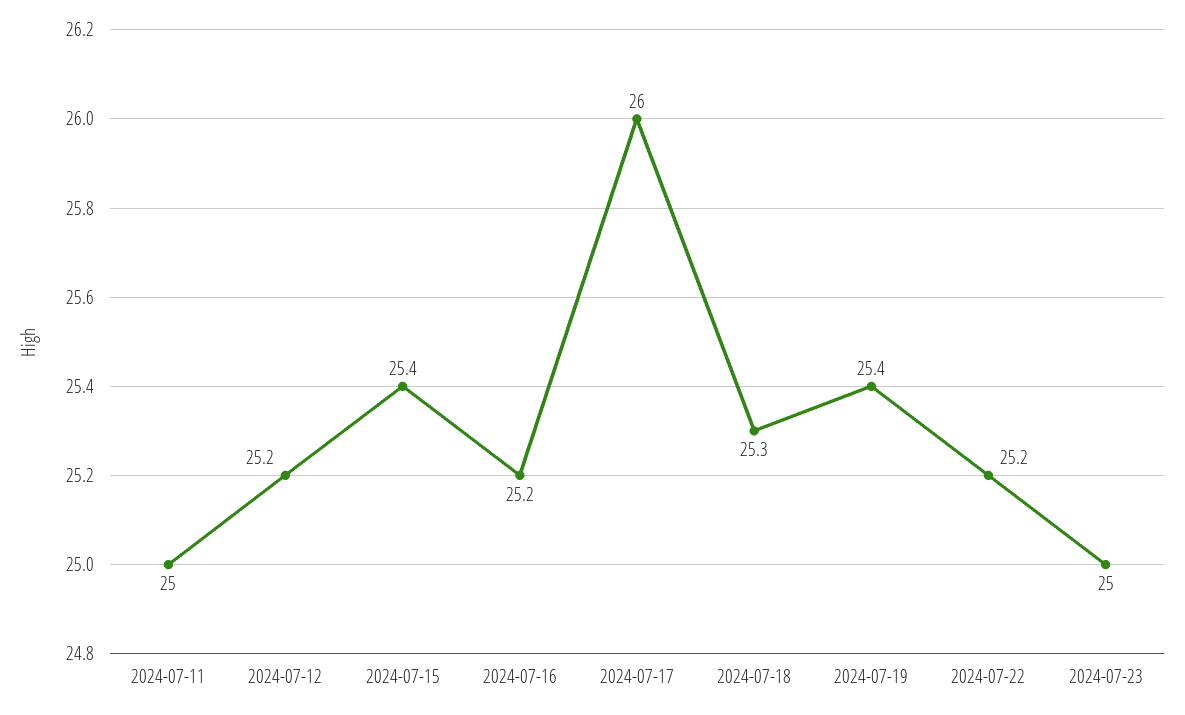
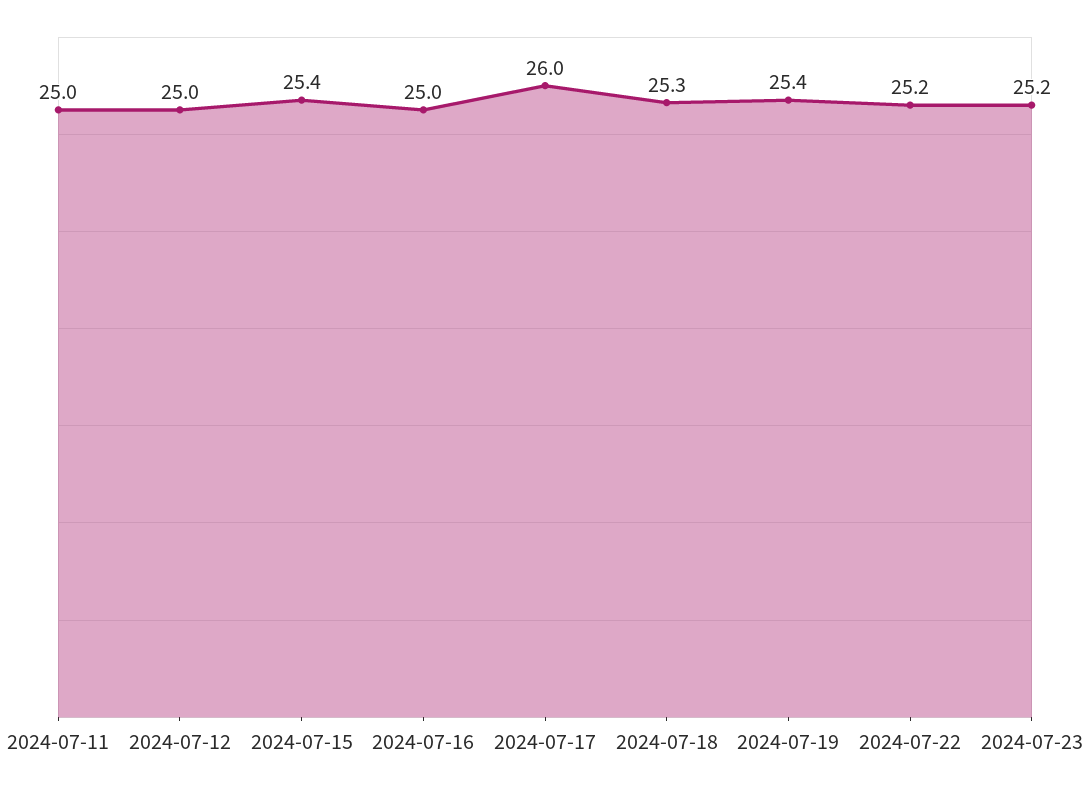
  {
    "2024-07-11": 25,
-   "2024-07-12": 25.2,
+   "2024-07-12": 25,
    "2024-07-15": 25.4,
-   "2024-07-16": 25.2,
+   "2024-07-16": 25,
    "2024-07-17": 26,
    "2024-07-18": 25.3,
    "2024-07-19": 25.4,
    "2024-07-22": 25.2,
-   "2024-07-23": 25
+   "2024-07-23": 25.2
  }

